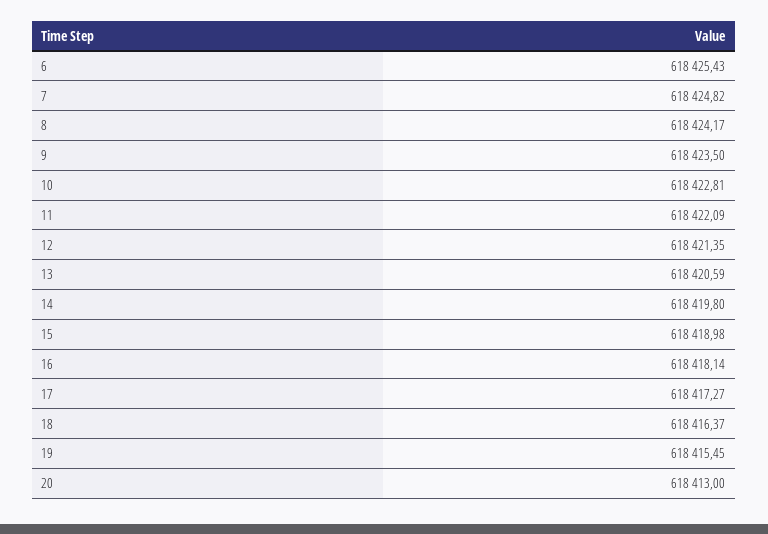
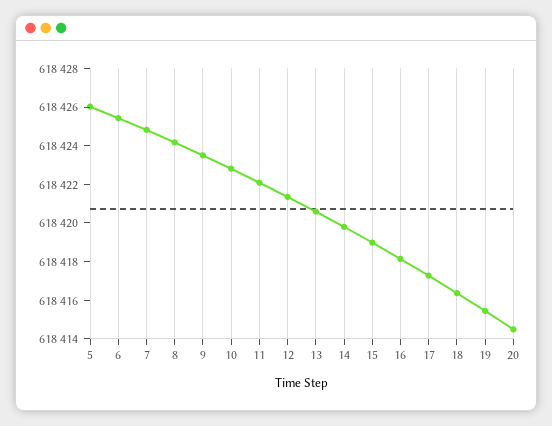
  {
    "6": 618425.43,
    "7": 618424.82,
    "8": 618424.17,
    "9": 618423.5,
    "10": 618422.81,
    "11": 618422.09,
    "12": 618421.35,
    "13": 618420.59,
    "14": 618419.8,
    "15": 618418.98,
    "16": 618418.14,
    "17": 618417.27,
    "18": 618416.37,
    "19": 618415.45,
-   "20": 618413
+   "20": 618414.5,
+   "5": 618426
  }

